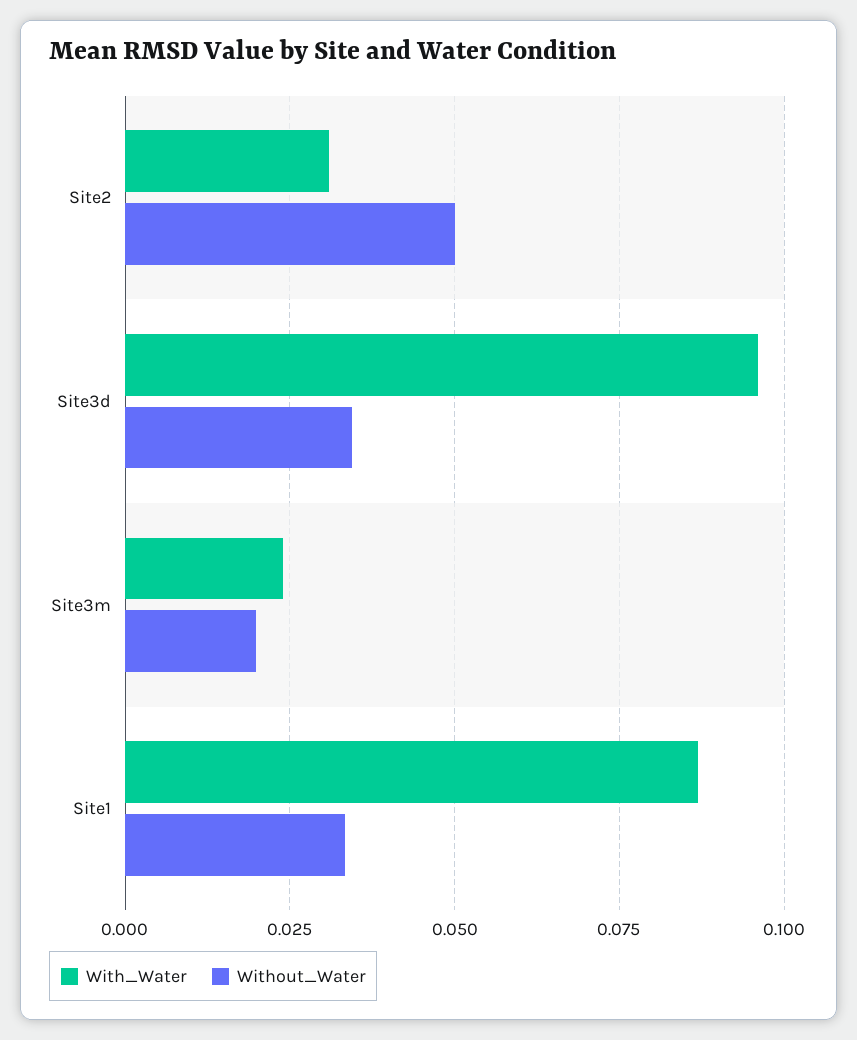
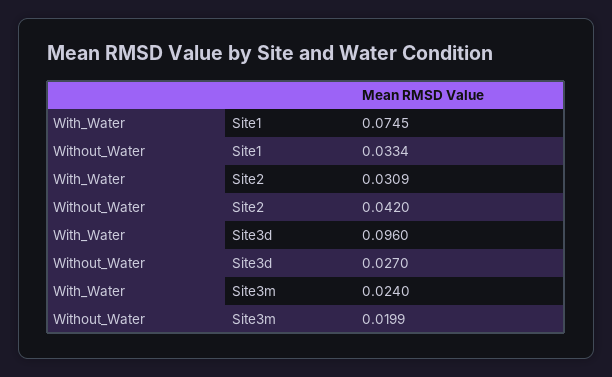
  {
    "With_Water": {
      "Site2": 0.0309,
      "Site3d": 0.096,
      "Site3m": 0.024,
-     "Site1": 0.0875
+     "Site1": 0.0745
    },
    "Without_Water": {
-     "Site2": 0.05,
+     "Site2": 0.042,
-     "Site3d": 0.035,
+     "Site3d": 0.027,
      "Site3m": 0.0199,
      "Site1": 0.0334
    }
  }

